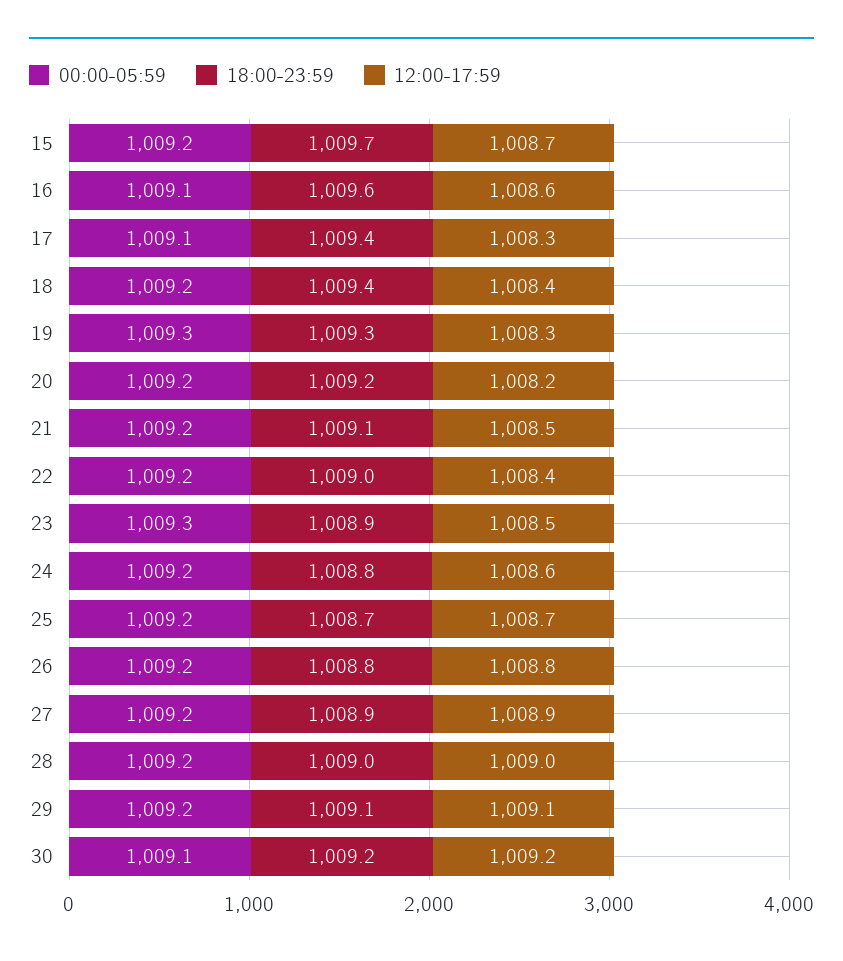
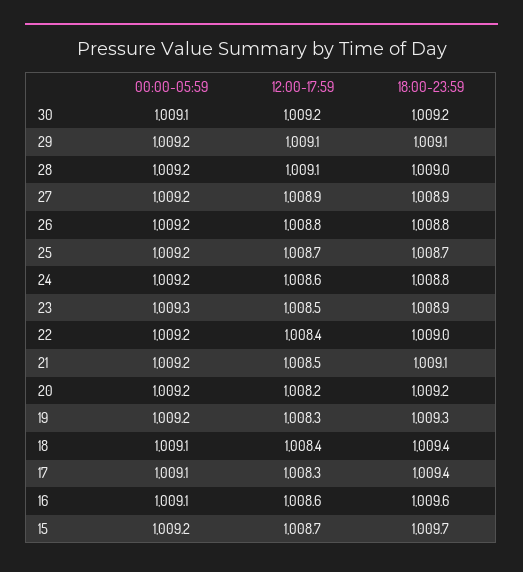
  {
    "00:00-05:59": {
      "15": 1009.2,
      "16": 1009.1,
      "17": 1009.1,
-     "18": 1009.2,
+     "18": 1009.1,
-     "19": 1009.3,
+     "19": 1009.2,
      "20": 1009.2,
      "21": 1009.2,
      "22": 1009.2,
      "23": 1009.3,
      "24": 1009.2,
      "25": 1009.2,
      "26": 1009.2,
      "27": 1009.2,
      "28": 1009.2,
      "29": 1009.2,
      "30": 1009.1
    },
    "18:00-23:59": {
      "15": 1009.7,
      "16": 1009.6,
      "17": 1009.4,
      "18": 1009.4,
      "19": 1009.3,
      "20": 1009.2,
      "21": 1009.1,
      "22": 1009,
      "23": 1008.9,
      "24": 1008.8,
      "25": 1008.7,
      "26": 1008.8,
      "27": 1008.9,
      "28": 1009,
      "29": 1009.1,
      "30": 1009.2
    },
    "12:00-17:59": {
      "15": 1008.7,
      "16": 1008.6,
      "17": 1008.3,
      "18": 1008.4,
      "19": 1008.3,
      "20": 1008.2,
      "21": 1008.5,
      "22": 1008.4,
      "23": 1008.5,
      "24": 1008.6,
      "25": 1008.7,
      "26": 1008.8,
      "27": 1008.9,
-     "28": 1009,
+     "28": 1009.1,
      "29": 1009.1,
      "30": 1009.2
    }
  }

